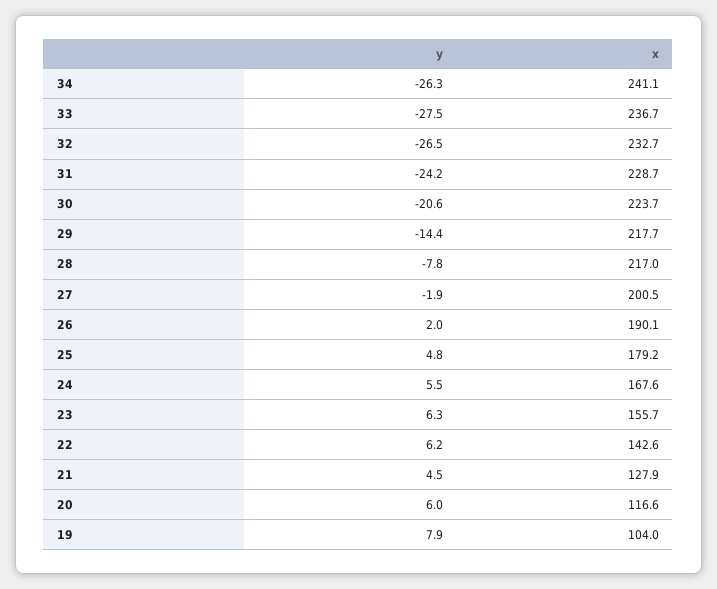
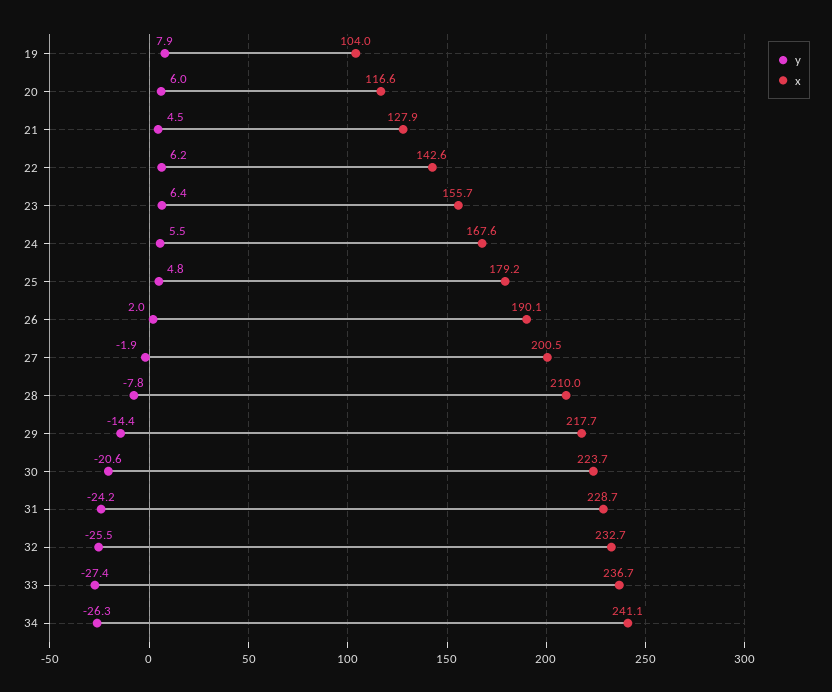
  {
    "y": {
      "34": -26.3,
-     "33": -27.5,
+     "33": -27.4,
-     "32": -26.5,
+     "32": -25.5,
      "31": -24.2,
      "30": -20.6,
      "29": -14.4,
      "28": -7.8,
      "27": -1.9,
      "26": 2,
      "25": 4.8,
      "24": 5.5,
-     "23": 6.3,
+     "23": 6.4,
      "22": 6.2,
      "21": 4.5,
      "20": 6,
      "19": 7.9
    },
    "x": {
      "34": 241.1,
      "33": 236.7,
      "32": 232.7,
      "31": 228.7,
      "30": 223.7,
      "29": 217.7,
-     "28": 217,
+     "28": 210,
      "27": 200.5,
      "26": 190.1,
      "25": 179.2,
      "24": 167.6,
      "23": 155.7,
      "22": 142.6,
      "21": 127.9,
      "20": 116.6,
      "19": 104
    }
  }

